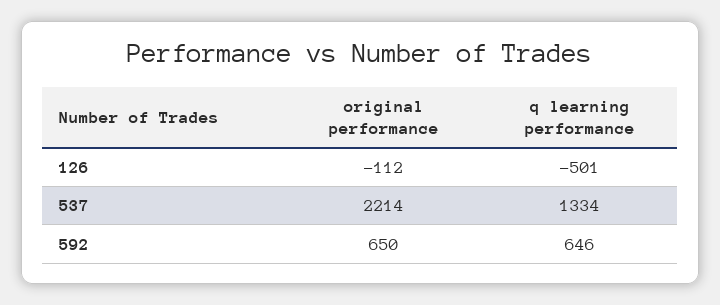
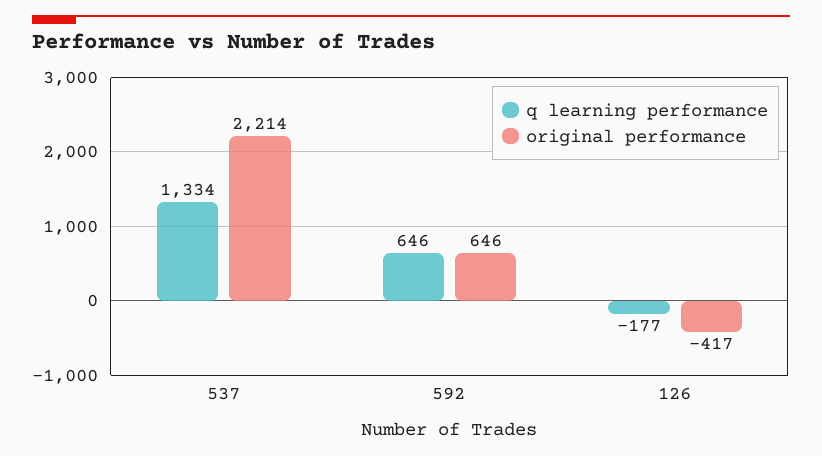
  {
    "original performance": {
-     "126": -112,
+     "126": -417,
      "537": 2214,
-     "592": 650
+     "592": 646
    },
    "q learning performance": {
-     "126": -501,
+     "126": -177,
      "537": 1334,
      "592": 646
    }
  }

